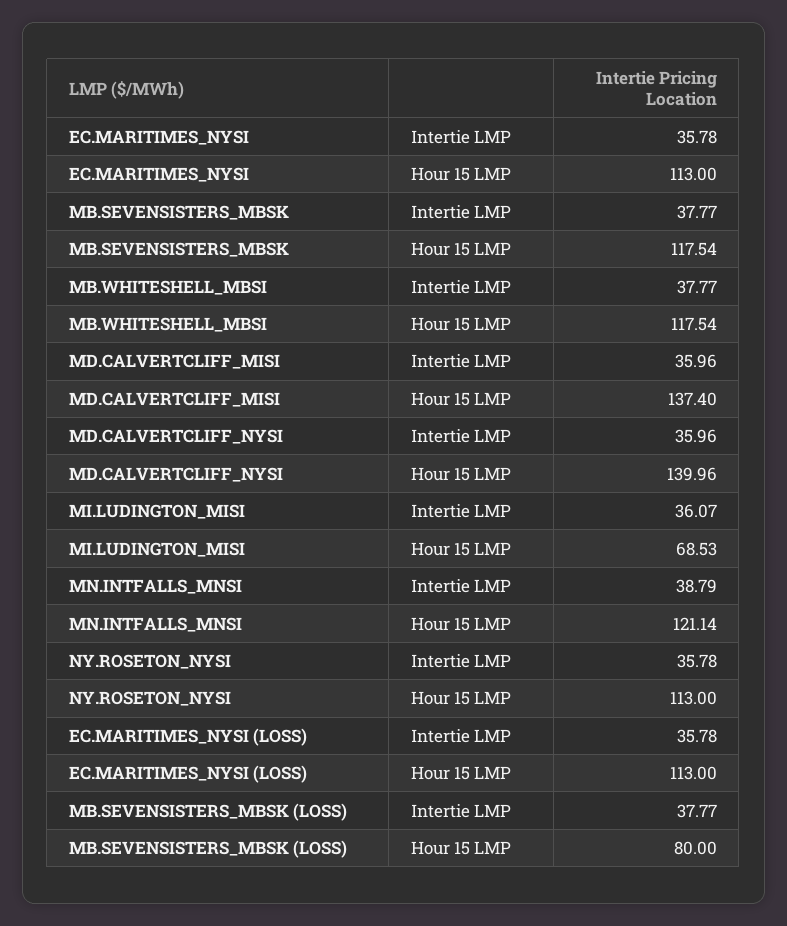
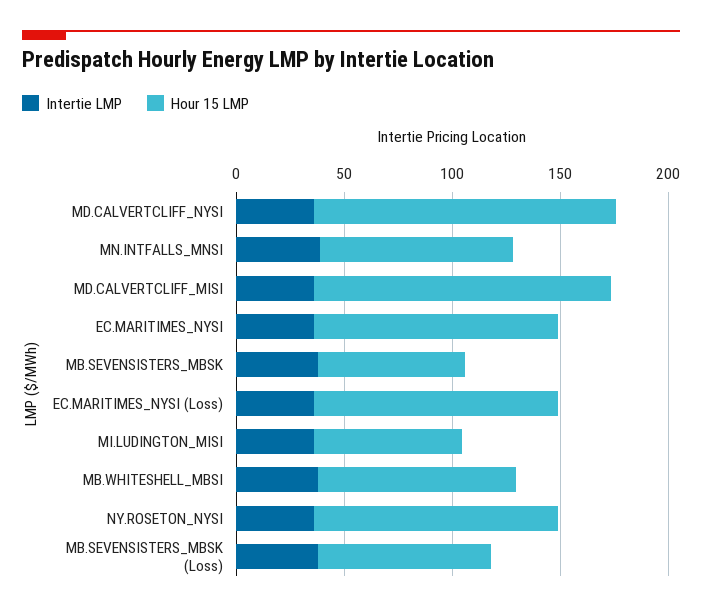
  {
    "Intertie LMP": {
      "EC.MARITIMES_NYSI": 35.78,
      "MB.SEVENSISTERS_MBSK": 37.77,
      "MB.WHITESHELL_MBSI": 37.77,
      "MD.CALVERTCLIFF_MISI": 35.96,
      "MD.CALVERTCLIFF_NYSI": 35.96,
      "MI.LUDINGTON_MISI": 36.07,
      "MN.INTFALLS_MNSI": 38.79,
      "NY.ROSETON_NYSI": 35.78,
      "EC.MARITIMES_NYSI (LOSS)": 35.78,
      "MB.SEVENSISTERS_MBSK (LOSS)": 37.77
    },
    "Hour 15 LMP": {
      "EC.MARITIMES_NYSI": 113,
-     "MB.SEVENSISTERS_MBSK": 117.54,
+     "MB.SEVENSISTERS_MBSK": 70,
-     "MB.WHITESHELL_MBSI": 117.54,
+     "MB.WHITESHELL_MBSI": 90,
      "MD.CALVERTCLIFF_MISI": 137.4,
      "MD.CALVERTCLIFF_NYSI": 139.96,
      "MI.LUDINGTON_MISI": 68.53,
-     "MN.INTFALLS_MNSI": 121.14,
+     "MN.INTFALLS_MNSI": 90,
      "NY.ROSETON_NYSI": 113,
      "EC.MARITIMES_NYSI (LOSS)": 113,
      "MB.SEVENSISTERS_MBSK (LOSS)": 80
    }
  }

